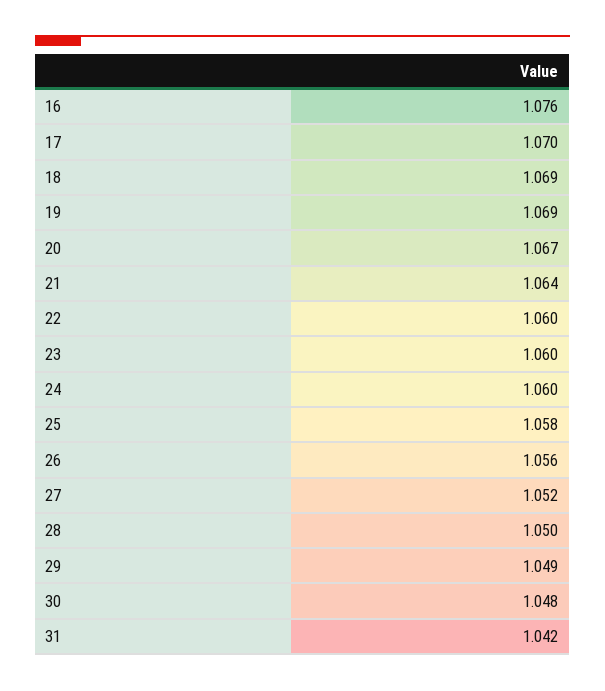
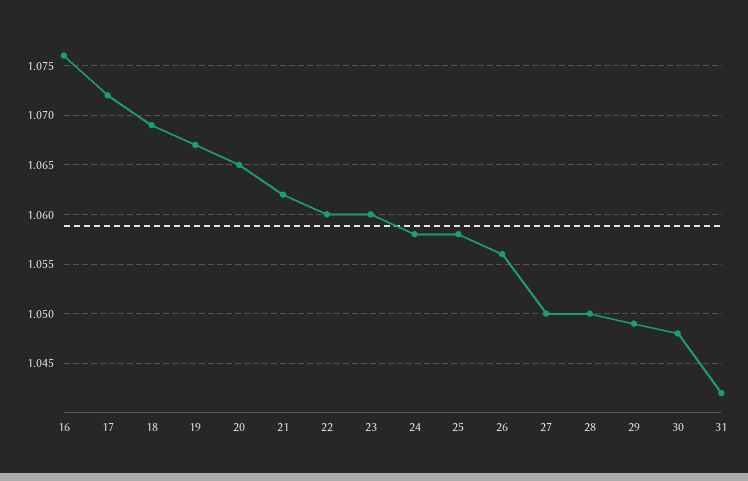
  {
    "16": 1.076,
-   "17": 1.07,
+   "17": 1.072,
    "18": 1.069,
-   "19": 1.069,
+   "19": 1.067,
-   "20": 1.067,
+   "20": 1.065,
-   "21": 1.064,
+   "21": 1.062,
    "22": 1.06,
    "23": 1.06,
-   "24": 1.06,
+   "24": 1.058,
    "25": 1.058,
    "26": 1.056,
-   "27": 1.052,
+   "27": 1.05,
    "28": 1.05,
    "29": 1.049,
    "30": 1.048,
    "31": 1.042
  }

